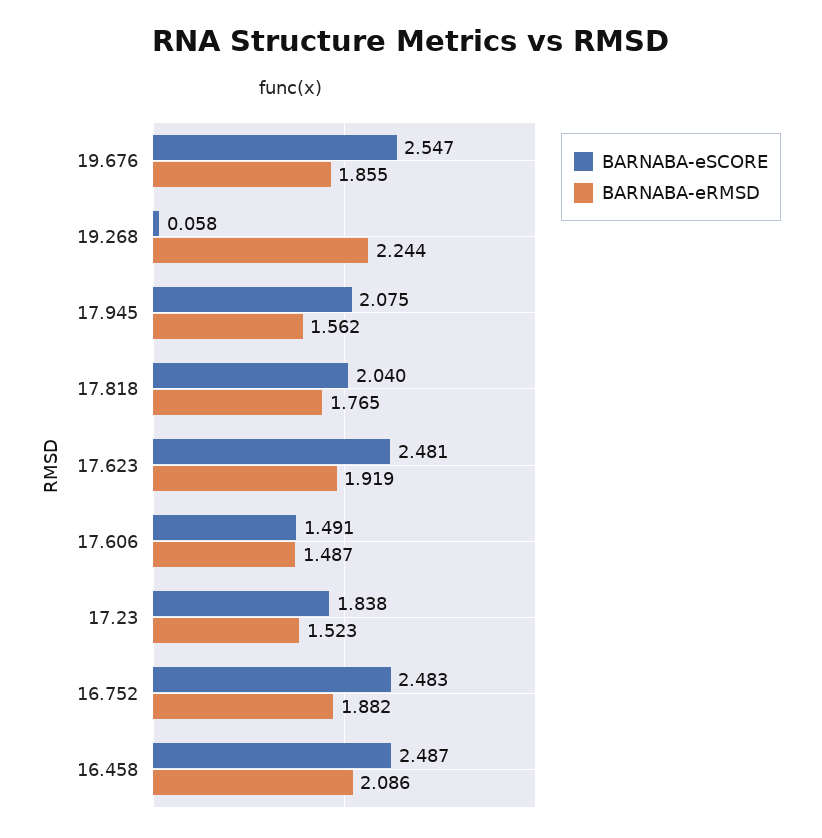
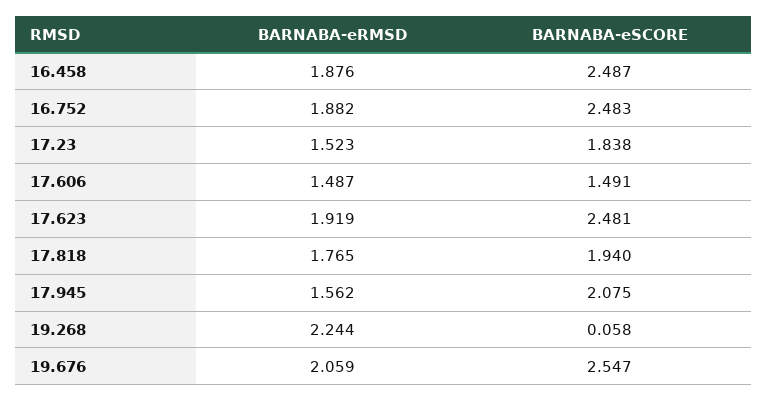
  {
    "BARNABA-eSCORE": {
      "19.676": 2.547,
      "19.268": 0.058,
      "17.945": 2.075,
-     "17.818": 2.04,
+     "17.818": 1.94,
      "17.623": 2.481,
      "17.606": 1.491,
      "17.23": 1.838,
      "16.752": 2.483,
      "16.458": 2.487
    },
    "BARNABA-eRMSD": {
-     "19.676": 1.855,
+     "19.676": 2.059,
      "19.268": 2.244,
      "17.945": 1.562,
      "17.818": 1.765,
      "17.623": 1.919,
      "17.606": 1.487,
      "17.23": 1.523,
      "16.752": 1.882,
-     "16.458": 2.086
+     "16.458": 1.876
    }
  }

